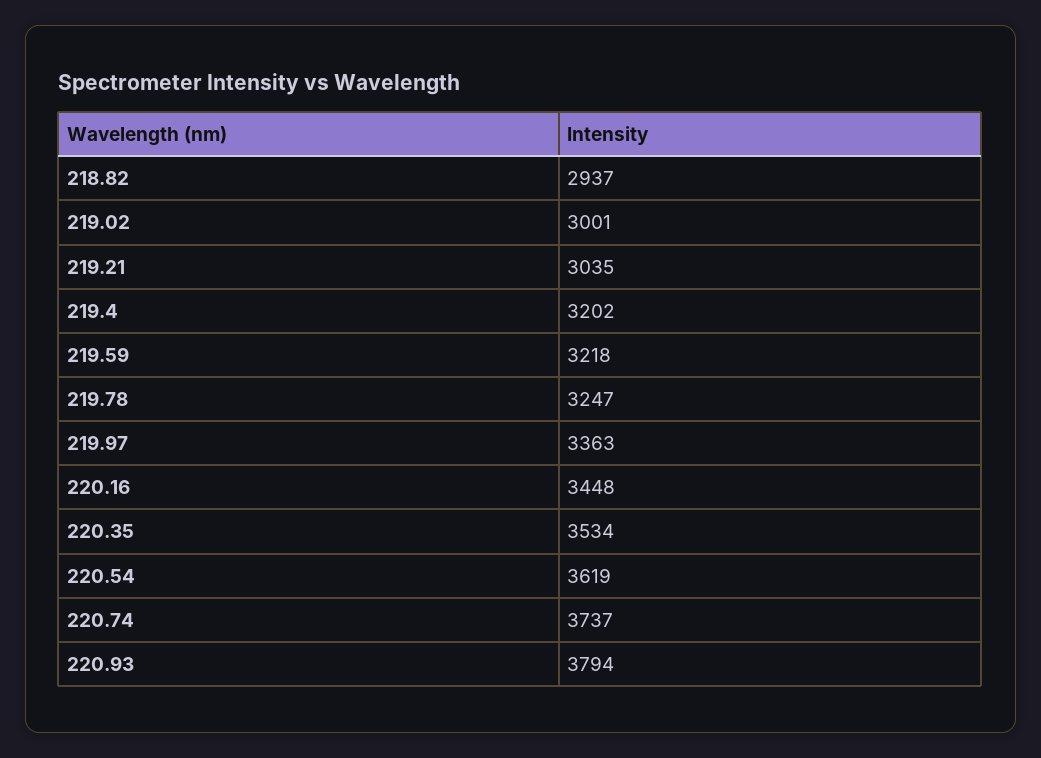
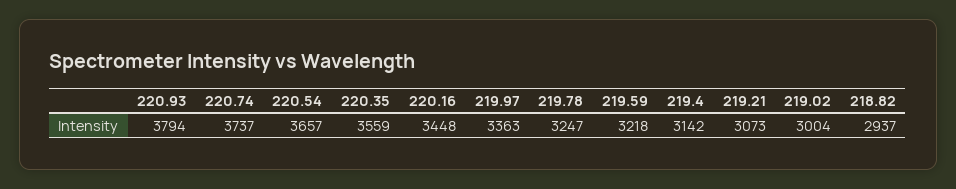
  {
    "218.82": 2937,
-   "219.02": 3001,
+   "219.02": 3004,
-   "219.21": 3035,
+   "219.21": 3073,
-   "219.4": 3202,
+   "219.4": 3142,
    "219.59": 3218,
    "219.78": 3247,
    "219.97": 3363,
    "220.16": 3448,
-   "220.35": 3534,
+   "220.35": 3559,
-   "220.54": 3619,
+   "220.54": 3657,
    "220.74": 3737,
    "220.93": 3794
  }

